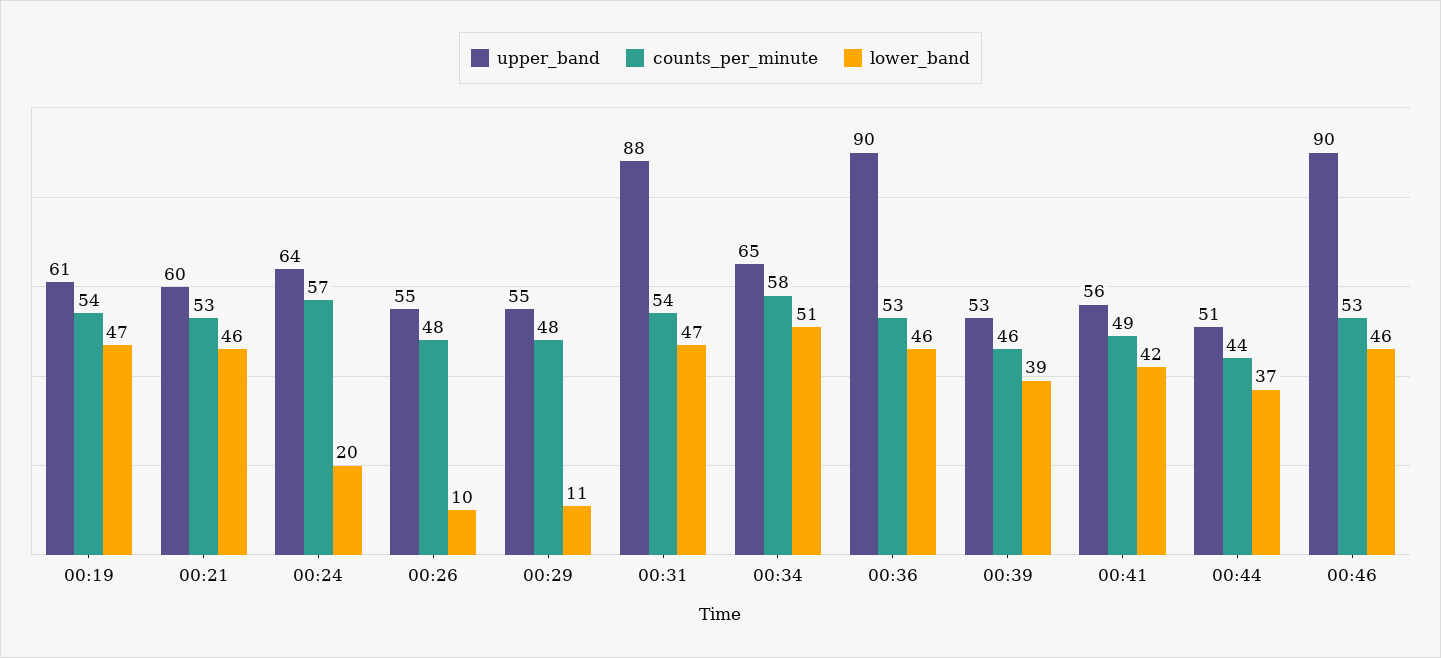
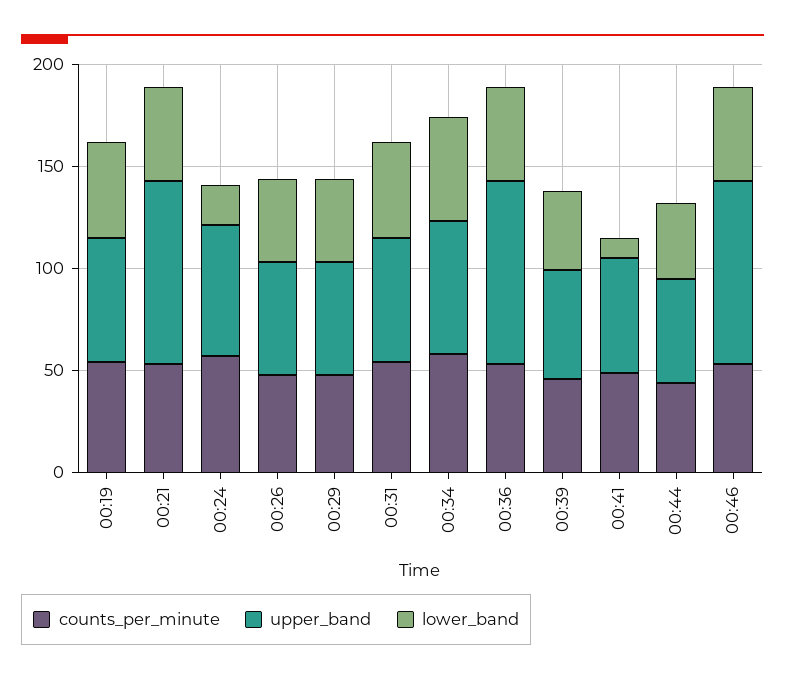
  {
    "upper_band": {
      "00:19": 61,
-     "00:21": 60,
+     "00:21": 90,
      "00:24": 64,
      "00:26": 55,
      "00:29": 55,
-     "00:31": 88,
+     "00:31": 60,
      "00:34": 65,
      "00:36": 90,
      "00:39": 53,
      "00:41": 56,
      "00:44": 51,
      "00:46": 90
    },
    "counts_per_minute": {
      "00:19": 54,
      "00:21": 53,
      "00:24": 57,
      "00:26": 48,
      "00:29": 48,
      "00:31": 54,
      "00:34": 58,
      "00:36": 53,
      "00:39": 46,
      "00:41": 49,
      "00:44": 44,
      "00:46": 53
    },
    "lower_band": {
      "00:19": 47,
      "00:21": 46,
      "00:24": 20,
-     "00:26": 10,
+     "00:26": 40,
-     "00:29": 11,
+     "00:29": 40,
      "00:31": 47,
      "00:34": 51,
      "00:36": 46,
      "00:39": 39,
-     "00:41": 42,
+     "00:41": 10,
      "00:44": 37,
      "00:46": 46
    }
  }

